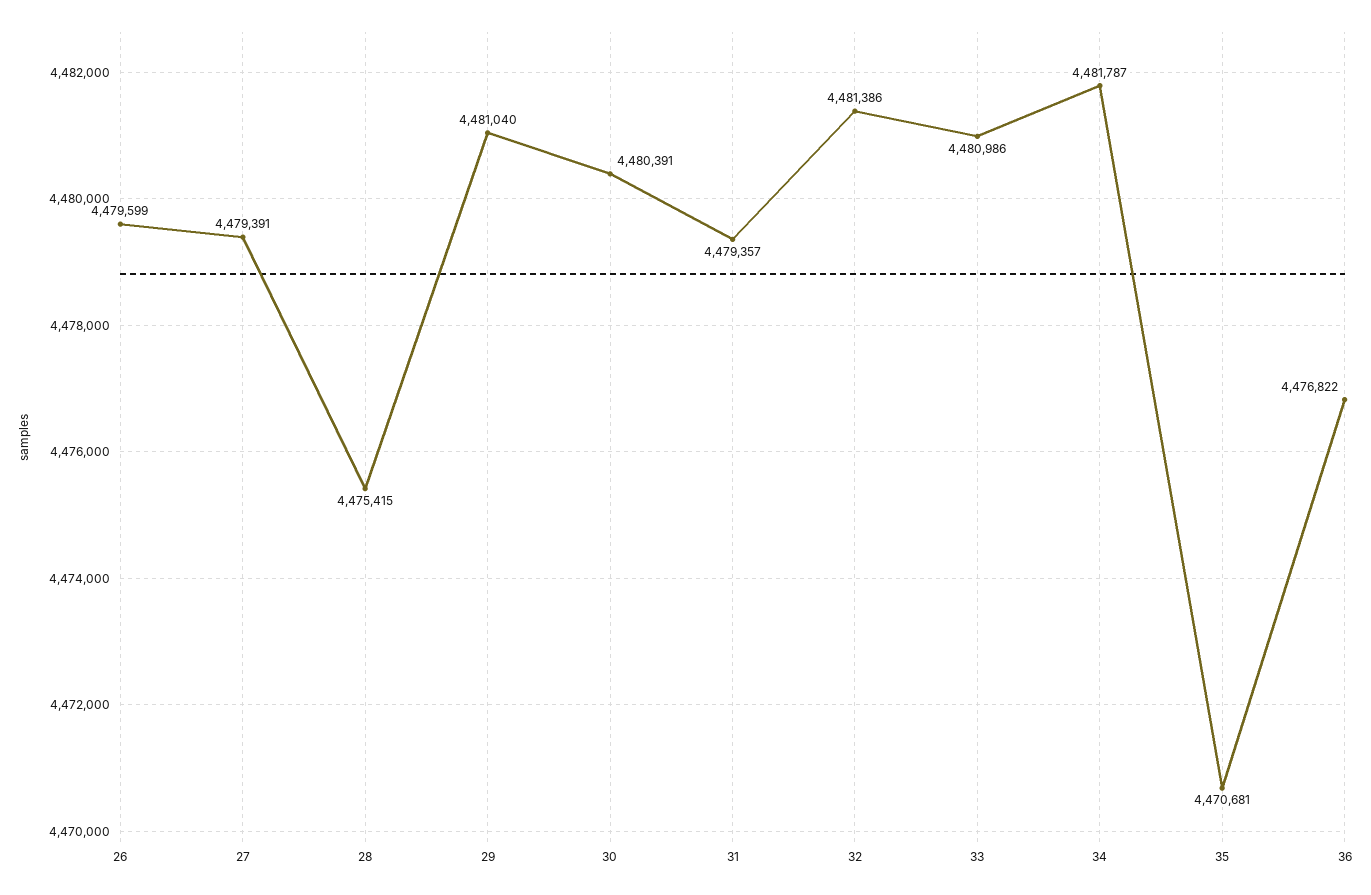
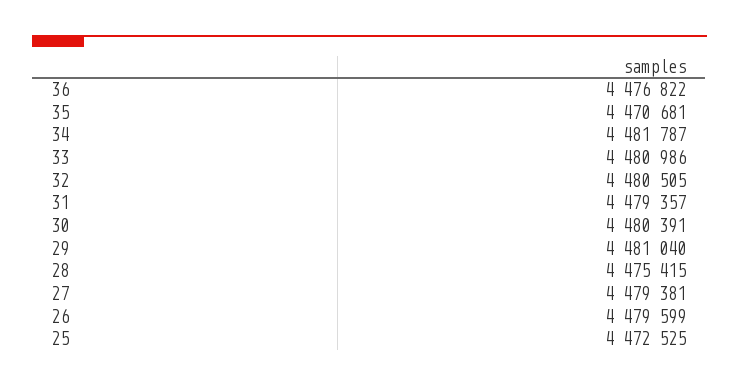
  {
    "26": 4479599,
-   "27": 4479391,
+   "27": 4479381,
    "28": 4475415,
    "29": 4481040,
    "30": 4480391,
    "31": 4479357,
-   "32": 4481386,
+   "32": 4480505,
    "33": 4480986,
    "34": 4481787,
    "35": 4470681,
-   "36": 4476822
+   "36": 4476822,
+   "25": 4472525
  }

